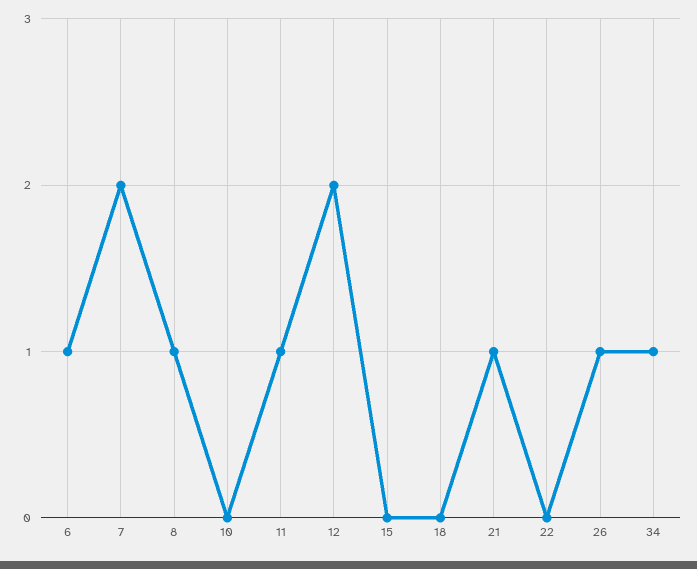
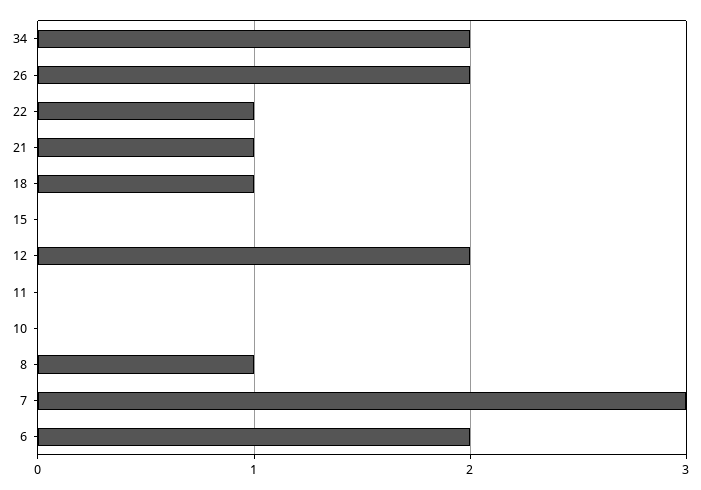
  {
-   "6": 1,
+   "6": 2,
-   "7": 2,
+   "7": 3,
    "8": 1,
    "10": 0,
-   "11": 1,
+   "11": 0,
    "12": 2,
    "15": 0,
-   "18": 0,
+   "18": 1,
    "21": 1,
-   "22": 0,
+   "22": 1,
-   "26": 1,
+   "26": 2,
-   "34": 1
+   "34": 2
  }

